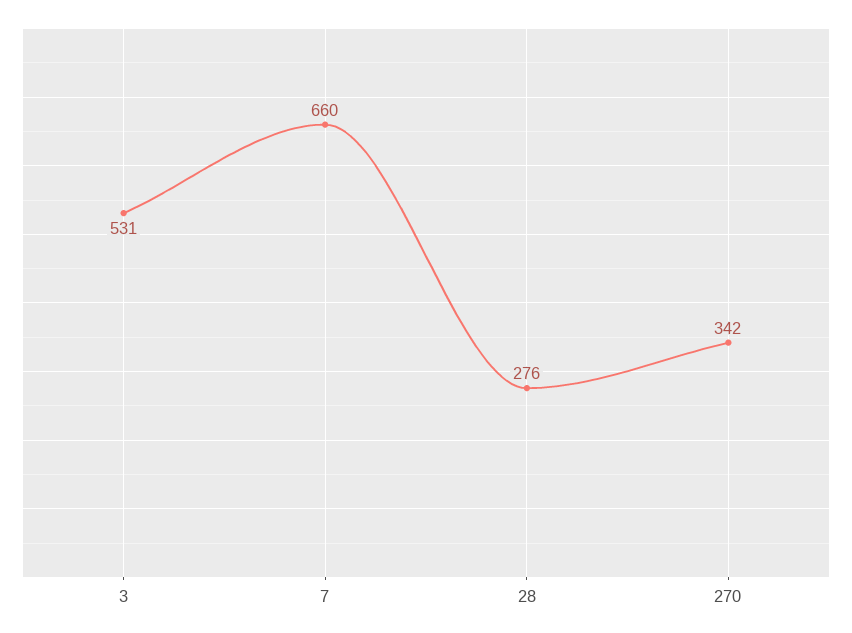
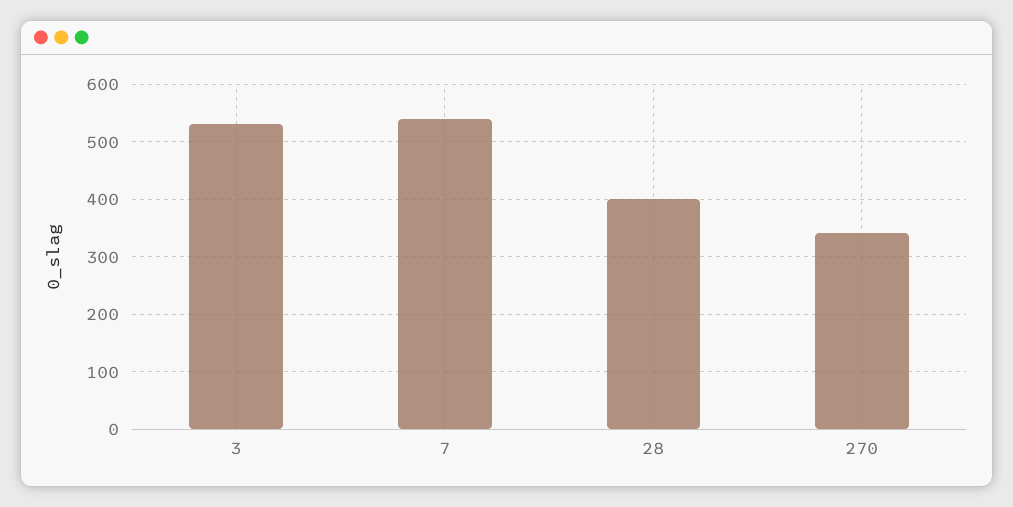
  {
    "3": 531,
-   "7": 660,
+   "7": 540,
-   "28": 276,
+   "28": 400,
    "270": 342
  }

